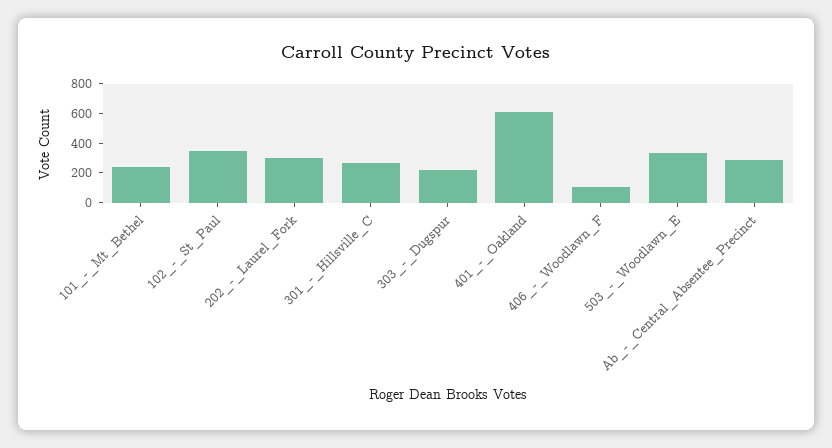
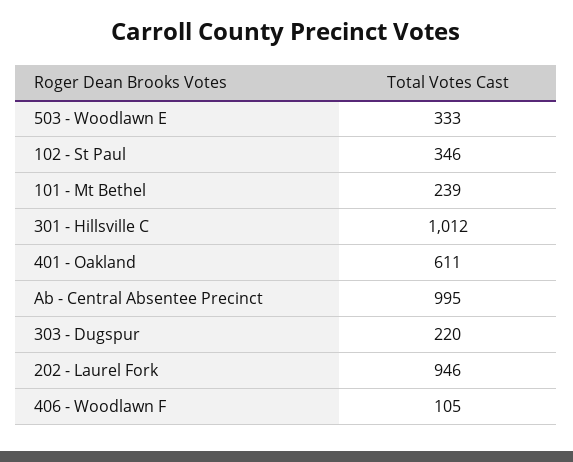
  {
    "101_-_Mt_Bethel": 239,
    "102_-_St_Paul": 346,
-   "202_-_Laurel_Fork": 300,
+   "202_-_Laurel_Fork": 946,
-   "301_-_Hillsville_C": 300,
+   "301_-_Hillsville_C": 1012,
    "303_-_Dugspur": 220,
    "401_-_Oakland": 611,
    "406_-_Woodlawn_F": 105,
    "503_-_Woodlawn_E": 333,
-   "Ab_-_Central_Absentee_Precinct": 300
+   "Ab_-_Central_Absentee_Precinct": 995
  }

